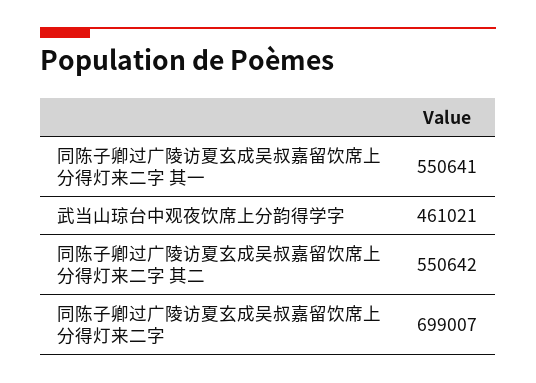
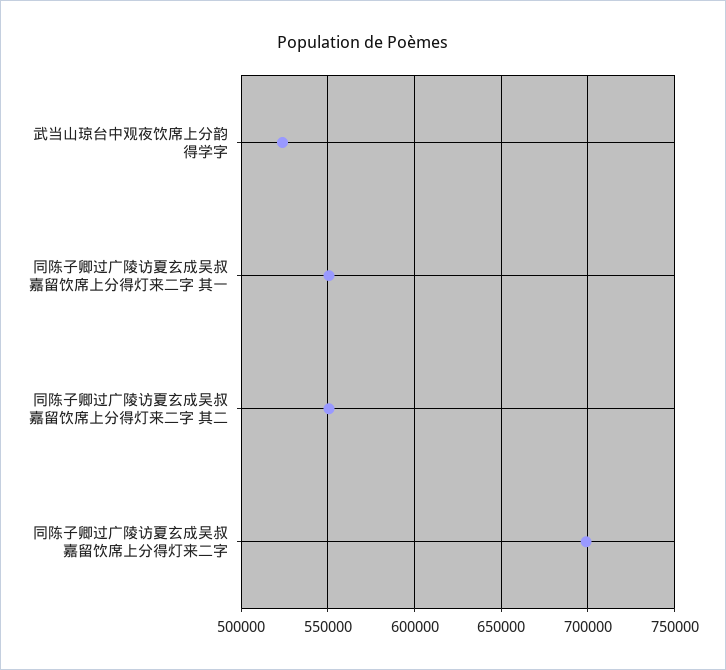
  {
    "同陈子卿过广陵访夏玄成吴叔嘉留饮席上分得灯来二字 其一": 550641,
-   "武当山琼台中观夜饮席上分韵得学字": 461021,
+   "武当山琼台中观夜饮席上分韵得学字": 525000,
    "同陈子卿过广陵访夏玄成吴叔嘉留饮席上分得灯来二字 其二": 550642,
    "同陈子卿过广陵访夏玄成吴叔嘉留饮席上分得灯来二字": 699007
  }

